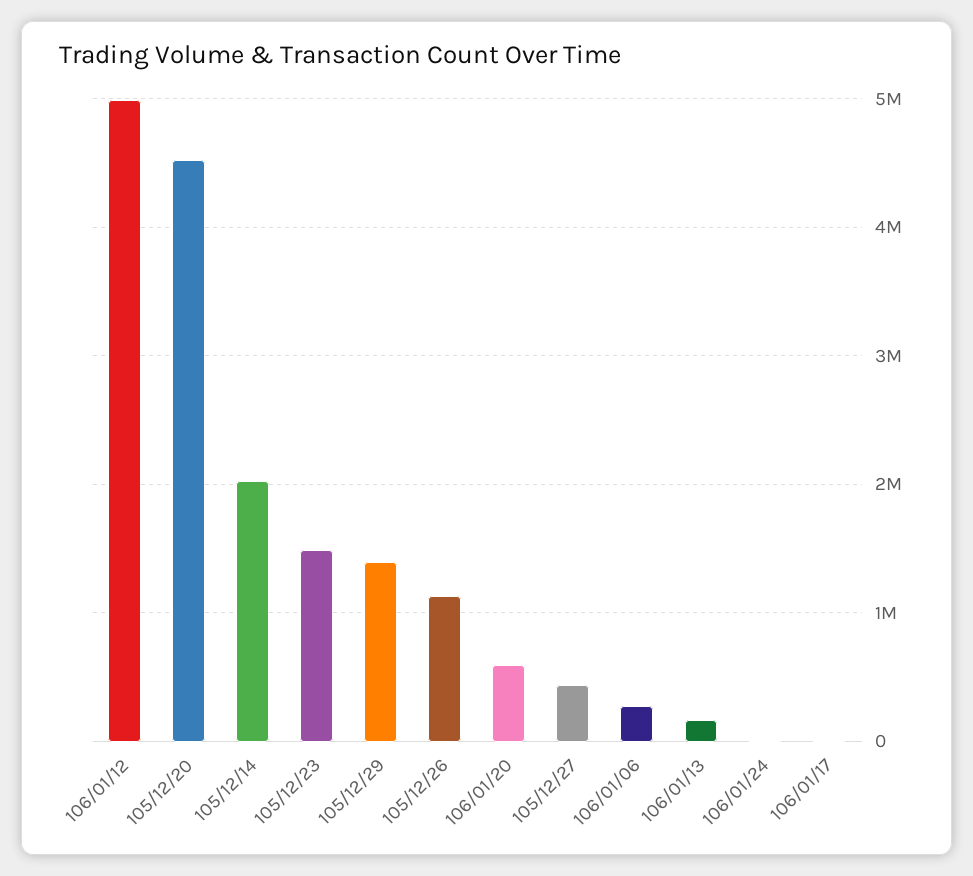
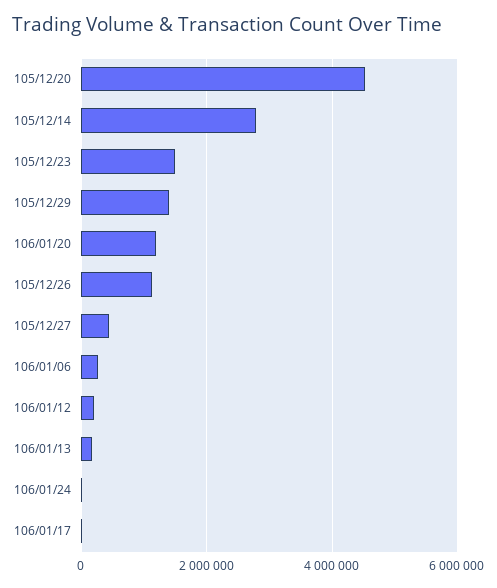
  {
-   "106/01/12": 5000000,
+   "106/01/12": 200000,
    "105/12/20": 4500000,
-   "105/12/14": 2000000,
+   "105/12/14": 2800000,
    "105/12/23": 1500000,
    "105/12/29": 1400000,
    "105/12/26": 1100000,
-   "106/01/20": 600000,
+   "106/01/20": 1200000,
    "105/12/27": 400000,
    "106/01/06": 300000,
    "106/01/13": 200000,
    "106/01/24": 0,
    "106/01/17": 0
  }

